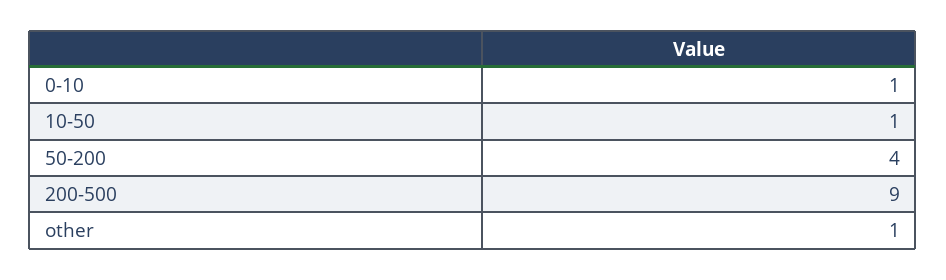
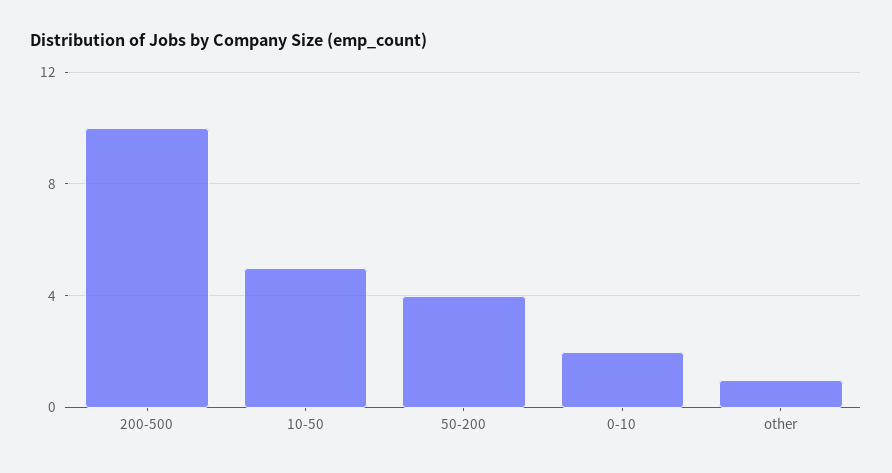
  {
-   "0-10": 1,
+   "0-10": 2,
-   "10-50": 1,
+   "10-50": 5,
    "50-200": 4,
-   "200-500": 9,
+   "200-500": 10,
    "other": 1
  }

